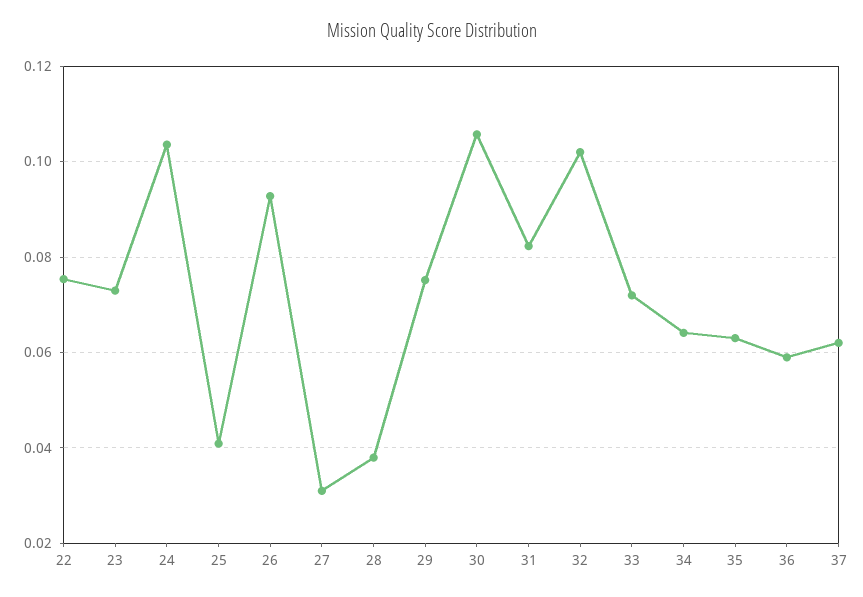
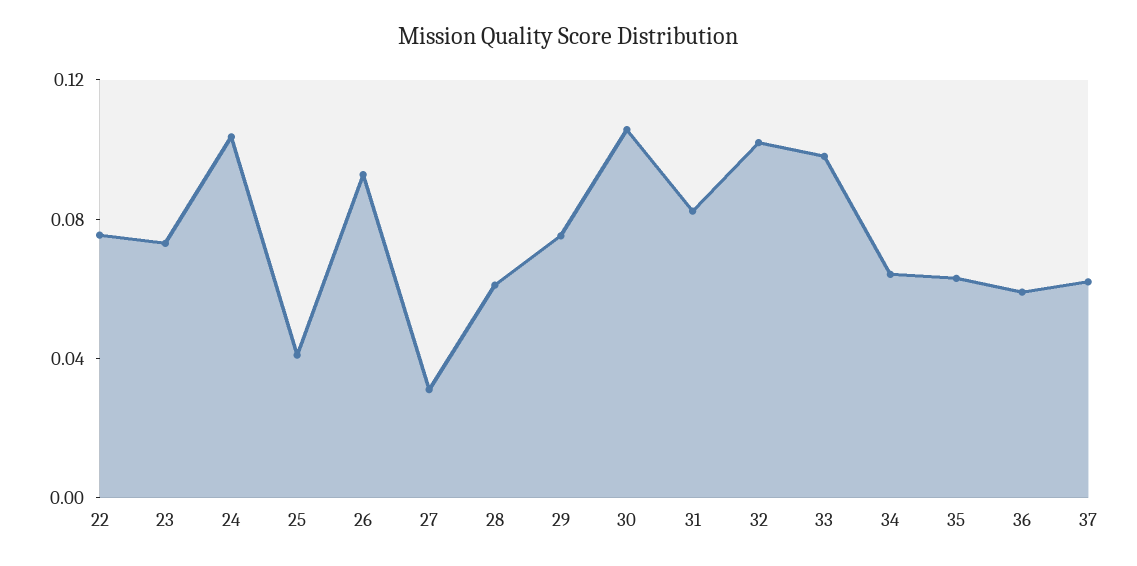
  {
    "22": 0.076,
    "23": 0.074,
    "24": 0.104,
    "25": 0.04,
    "26": 0.092,
    "27": 0.032,
-   "28": 0.038,
+   "28": 0.06,
    "29": 0.076,
    "30": 0.106,
    "31": 0.082,
    "32": 0.102,
-   "33": 0.072,
+   "33": 0.1,
    "34": 0.064,
    "35": 0.064,
    "36": 0.06,
    "37": 0.062
  }

